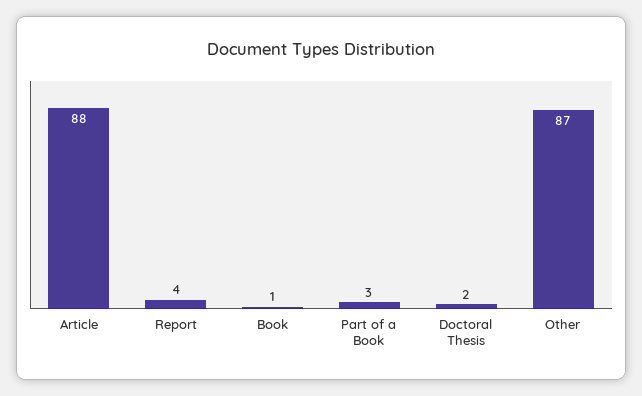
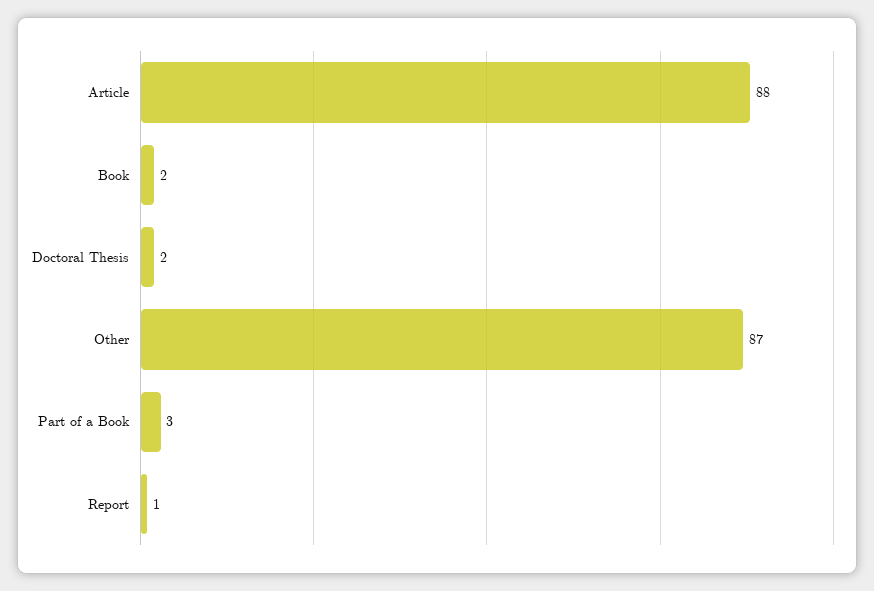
  {
    "Article": 88,
-   "Report": 4,
+   "Report": 1,
-   "Book": 1,
+   "Book": 2,
    "Part of a Book": 3,
    "Doctoral Thesis": 2,
    "Other": 87
  }

